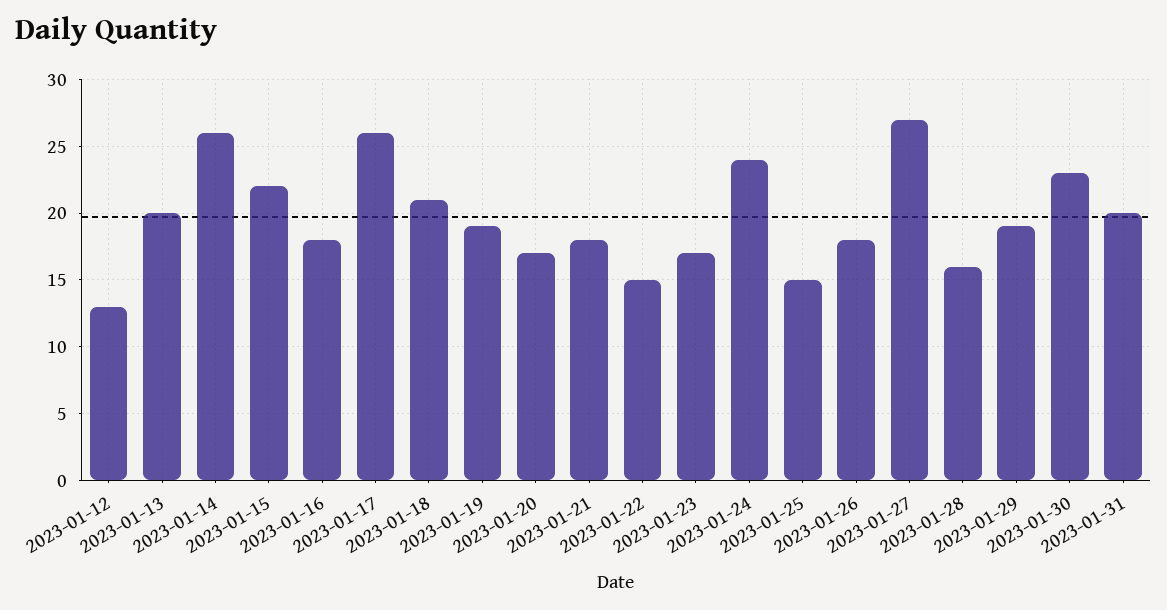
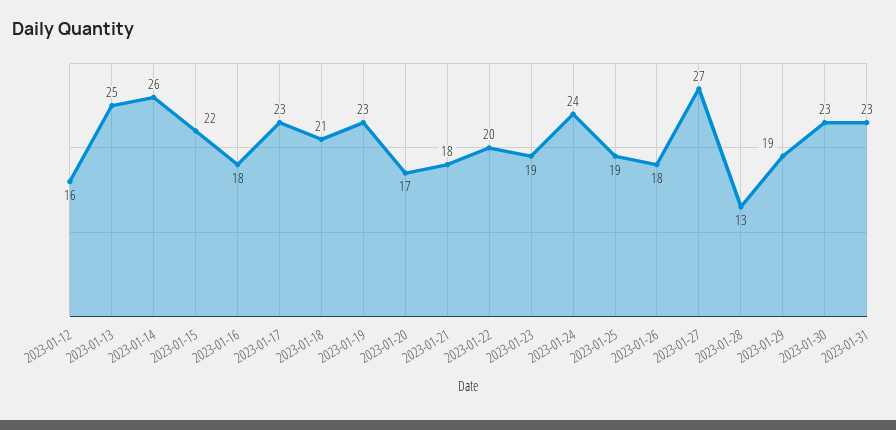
  {
-   "2023-01-12": 13,
+   "2023-01-12": 16,
-   "2023-01-13": 20,
+   "2023-01-13": 25,
    "2023-01-14": 26,
    "2023-01-15": 22,
    "2023-01-16": 18,
-   "2023-01-17": 26,
+   "2023-01-17": 23,
    "2023-01-18": 21,
-   "2023-01-19": 19,
+   "2023-01-19": 23,
    "2023-01-20": 17,
    "2023-01-21": 18,
-   "2023-01-22": 15,
+   "2023-01-22": 20,
-   "2023-01-23": 17,
+   "2023-01-23": 19,
    "2023-01-24": 24,
-   "2023-01-25": 15,
+   "2023-01-25": 19,
    "2023-01-26": 18,
    "2023-01-27": 27,
-   "2023-01-28": 16,
+   "2023-01-28": 13,
    "2023-01-29": 19,
    "2023-01-30": 23,
-   "2023-01-31": 20
+   "2023-01-31": 23
  }

